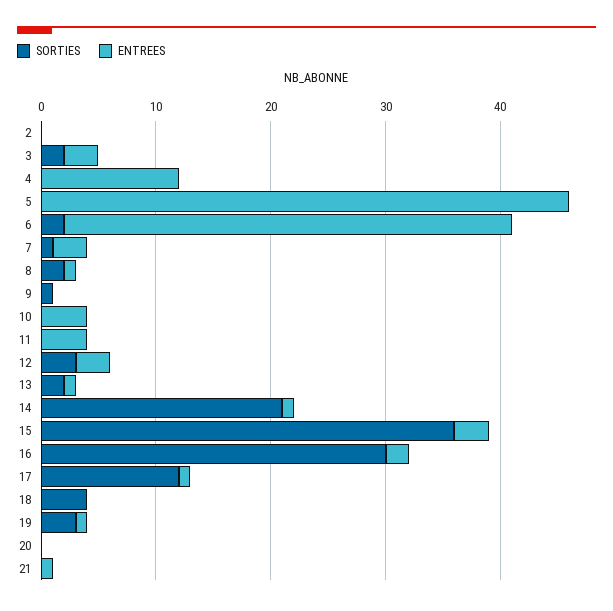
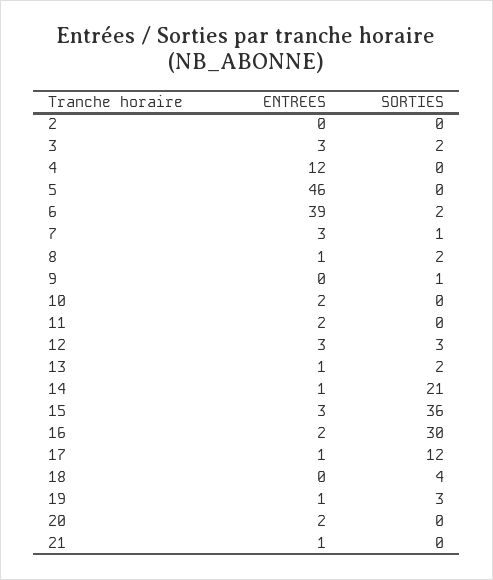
  {
    "SORTIES": {
      "2": 0,
      "3": 2,
      "4": 0,
      "5": 0,
      "6": 2,
      "7": 1,
      "8": 2,
      "9": 1,
      "10": 0,
      "11": 0,
      "12": 3,
      "13": 2,
      "14": 21,
      "15": 36,
      "16": 30,
      "17": 12,
      "18": 4,
      "19": 3,
      "20": 0,
      "21": 0
    },
    "ENTREES": {
      "2": 0,
      "3": 3,
      "4": 12,
      "5": 46,
      "6": 39,
      "7": 3,
      "8": 1,
      "9": 0,
-     "10": 4,
+     "10": 2,
-     "11": 4,
+     "11": 2,
      "12": 3,
      "13": 1,
      "14": 1,
      "15": 3,
      "16": 2,
      "17": 1,
      "18": 0,
      "19": 1,
-     "20": 0,
+     "20": 2,
      "21": 1
    }
  }

